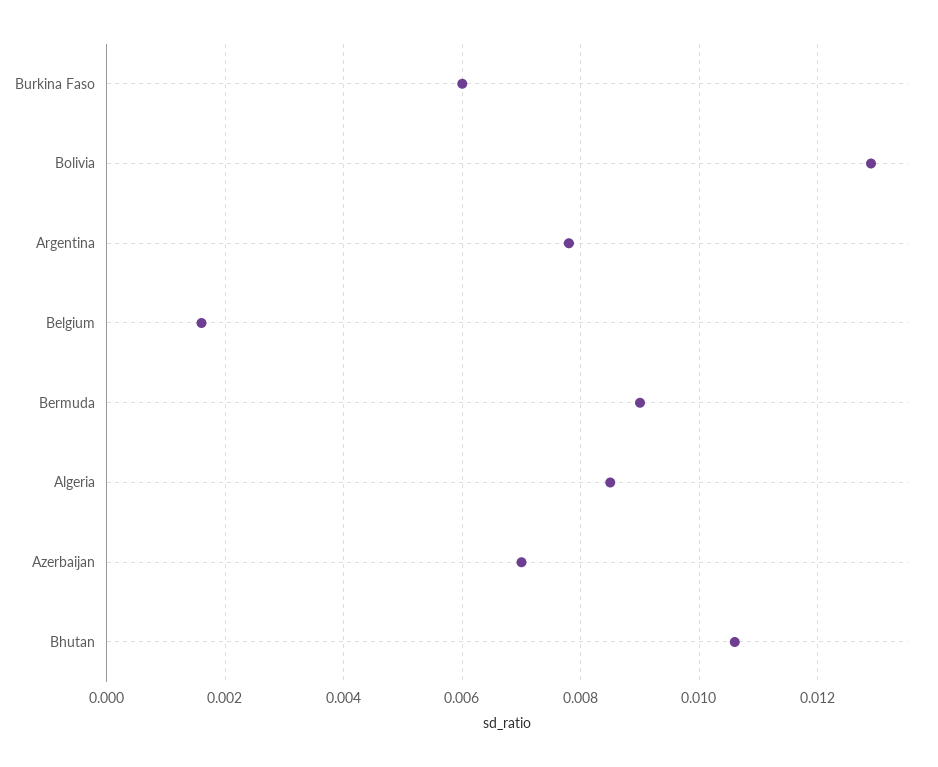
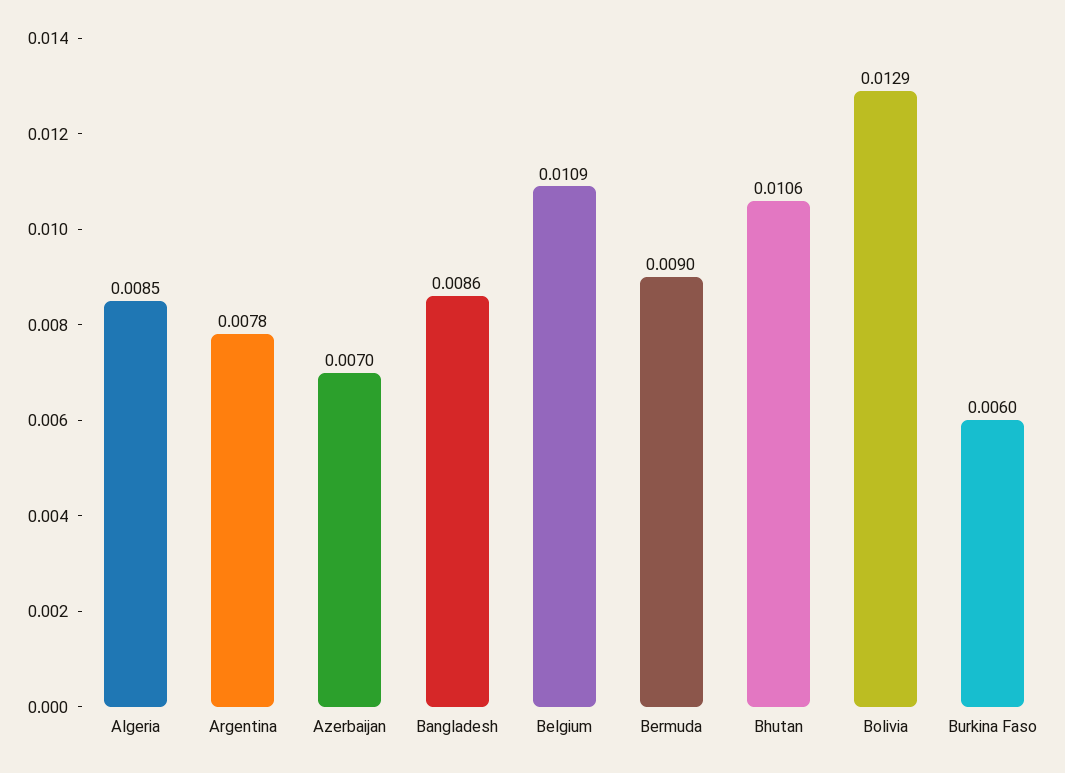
  {
    "Burkina Faso": 0.006,
    "Bolivia": 0.0129,
    "Argentina": 0.0078,
-   "Belgium": 0.0015,
+   "Belgium": 0.0109,
    "Bermuda": 0.009,
    "Algeria": 0.0085,
    "Azerbaijan": 0.007,
-   "Bhutan": 0.0106
+   "Bhutan": 0.0106,
+   "Bangladesh": 0.0086
  }

